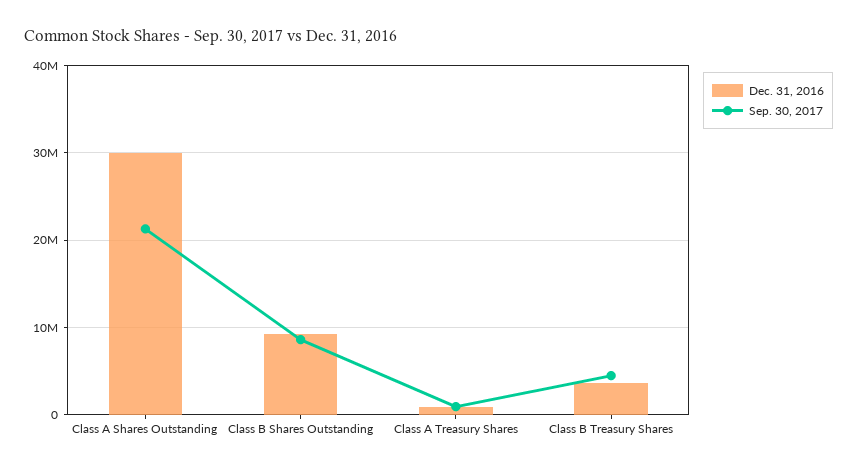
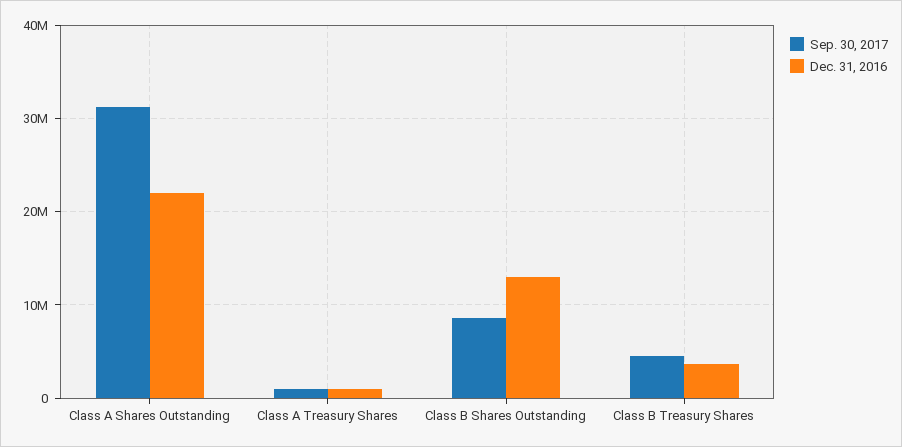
  {
    "Dec. 31, 2016": {
-     "Class A Shares Outstanding": 30000000,
+     "Class A Shares Outstanding": 22000000,
-     "Class B Shares Outstanding": 9000000,
+     "Class B Shares Outstanding": 13000000,
      "Class A Treasury Shares": 1000000,
      "Class B Treasury Shares": 4000000
    },
    "Sep. 30, 2017": {
-     "Class A Shares Outstanding": 21000000,
+     "Class A Shares Outstanding": 31000000,
      "Class B Shares Outstanding": 9000000,
      "Class A Treasury Shares": 1000000,
      "Class B Treasury Shares": 4000000
    }
  }

